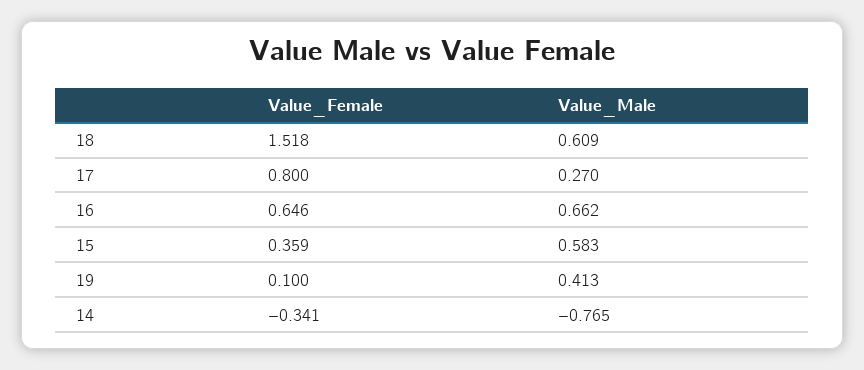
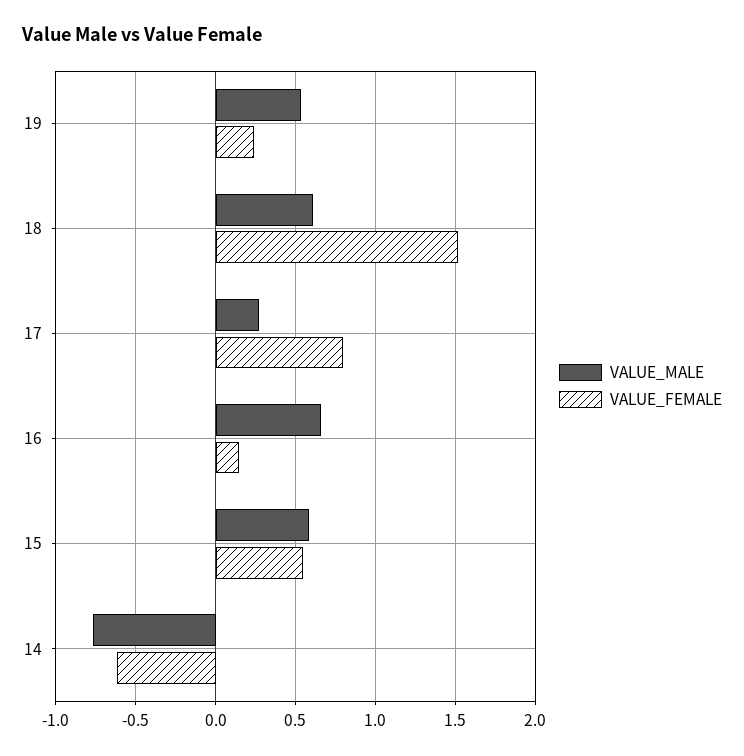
  {
    "Value_Female": {
      "18": 1.518,
      "17": 0.8,
-     "16": 0.646,
+     "16": 0.15,
-     "15": 0.359,
+     "15": 0.55,
-     "19": 0.1,
+     "19": 0.25,
-     "14": -0.341
+     "14": -0.6
    },
    "Value_Male": {
      "18": 0.609,
      "17": 0.27,
      "16": 0.662,
      "15": 0.583,
-     "19": 0.413,
+     "19": 0.55,
      "14": -0.765
    }
  }

